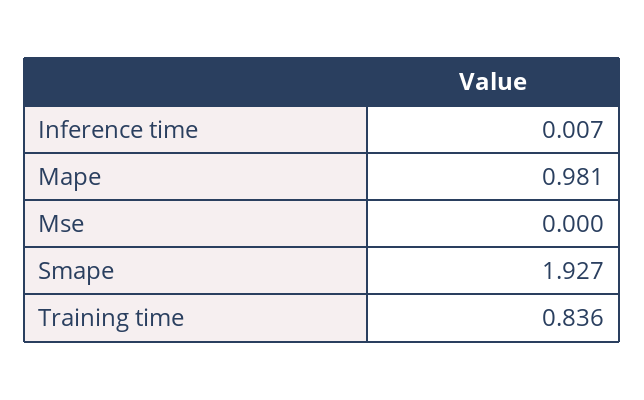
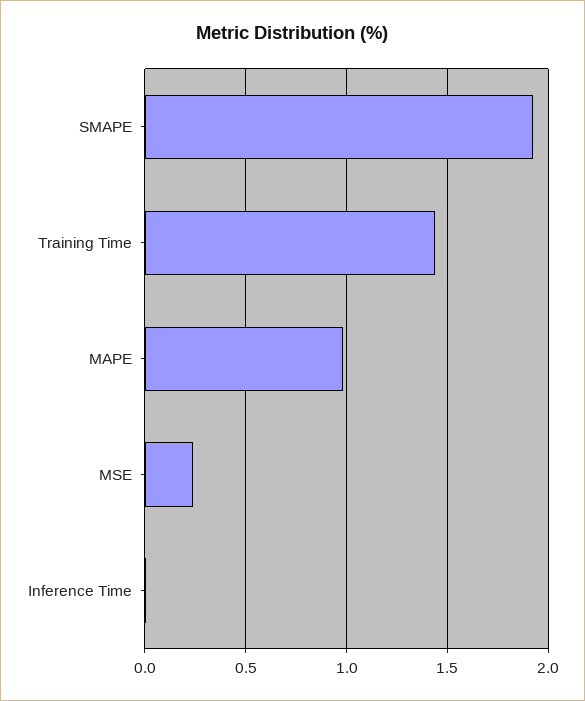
  {
    "Inference time": 0.007,
    "Mape": 0.981,
-   "Mse": 0,
+   "Mse": 0.25,
    "Smape": 1.927,
-   "Training time": 0.836
+   "Training time": 1.45
  }

